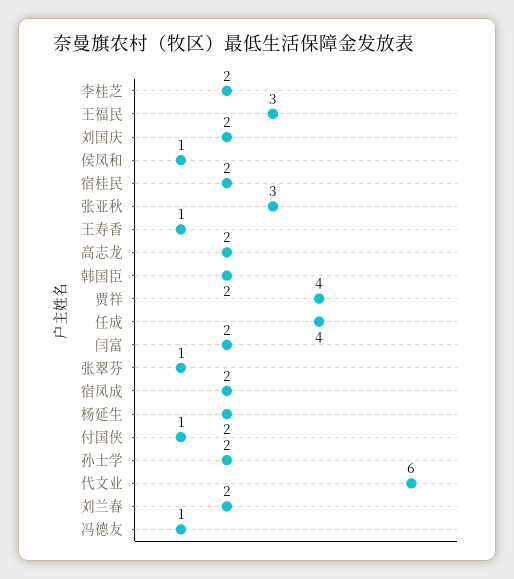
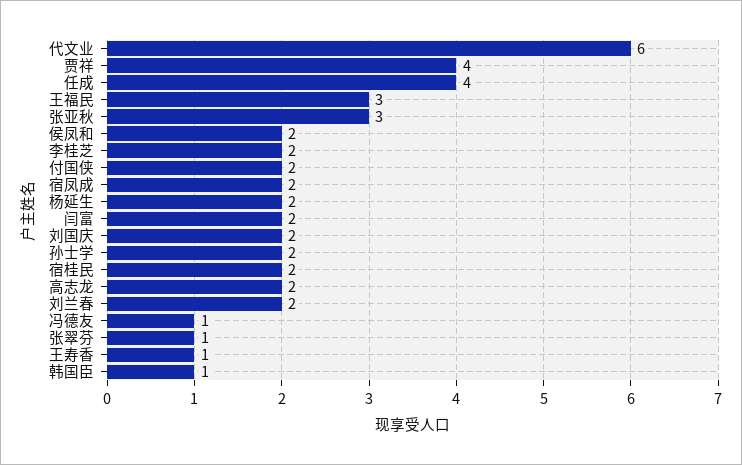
  {
    "李桂芝": 2,
    "王福民": 3,
    "刘国庆": 2,
-   "侯凤和": 1,
+   "侯凤和": 2,
    "宿桂民": 2,
    "张亚秋": 3,
    "王寿香": 1,
    "高志龙": 2,
-   "韩国臣": 2,
+   "韩国臣": 1,
    "贾祥": 4,
    "任成": 4,
    "闫富": 2,
    "张翠芬": 1,
    "宿凤成": 2,
    "杨延生": 2,
-   "付国侠": 1,
+   "付国侠": 2,
    "孙士学": 2,
    "代文业": 6,
    "刘兰春": 2,
    "冯德友": 1
  }

